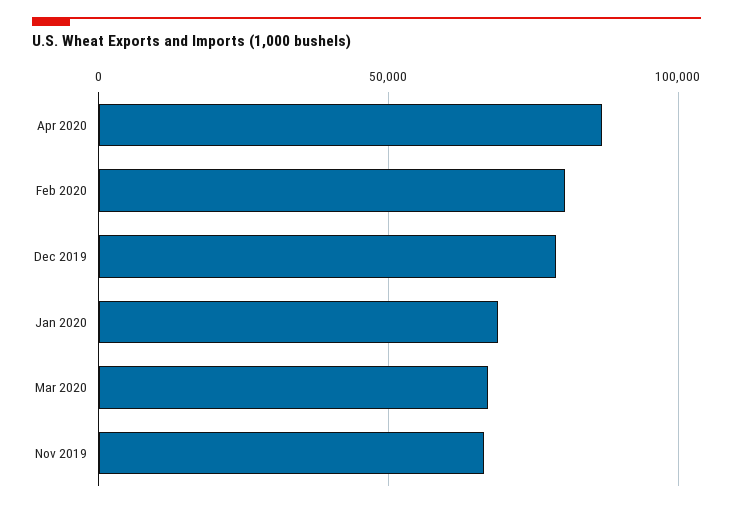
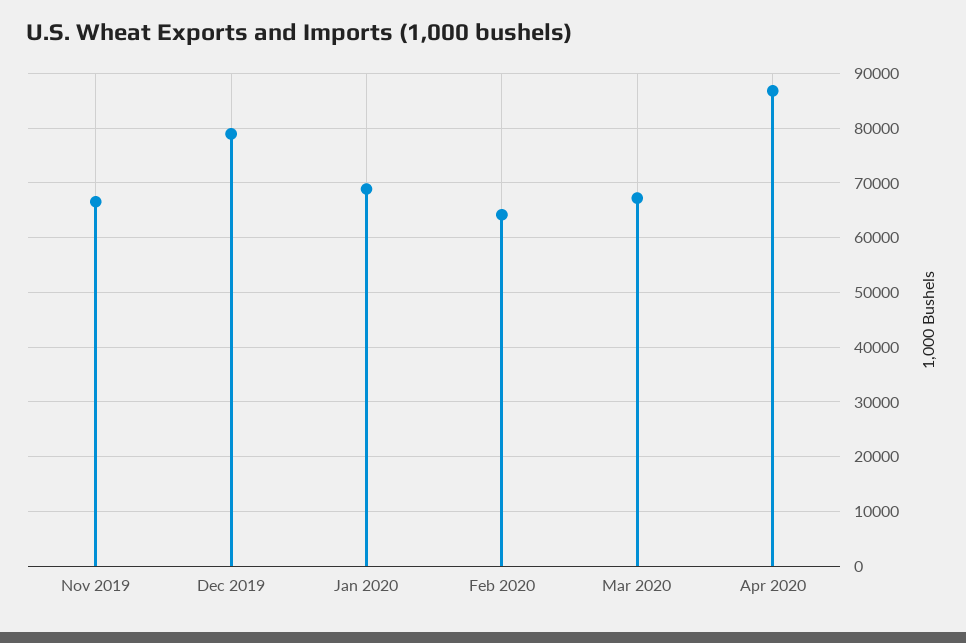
  {
    "Apr 2020": 86000,
-   "Feb 2020": 80000,
+   "Feb 2020": 64000,
    "Dec 2019": 78000,
    "Jan 2020": 68000,
    "Mar 2020": 68000,
    "Nov 2019": 66000
  }

